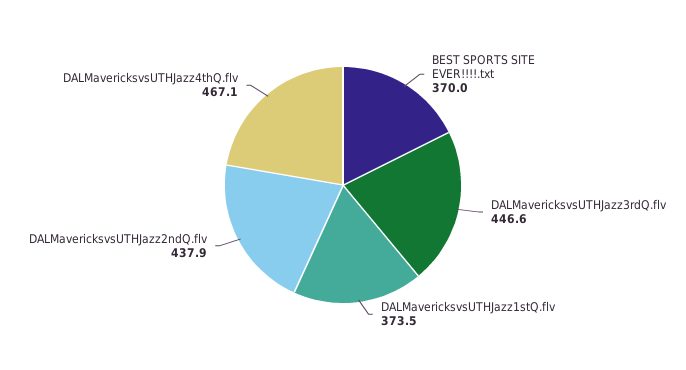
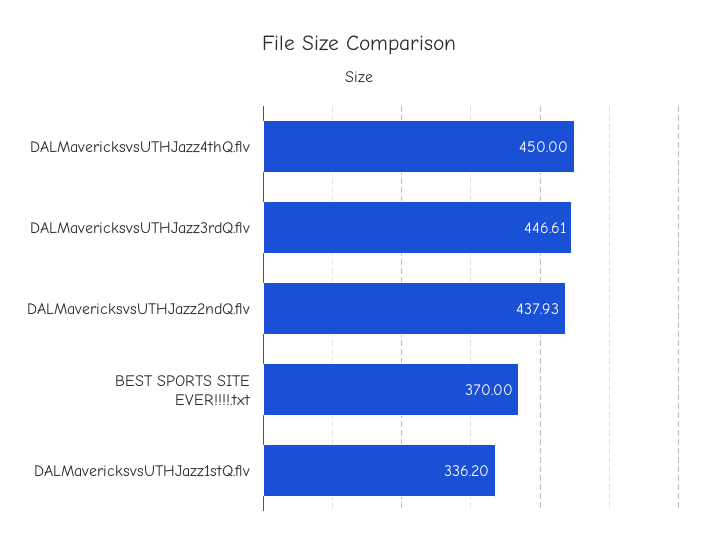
  {
    "BEST SPORTS SITE EVER!!!!.txt": 370,
    "DALMavericksvsUTHJazz3rdQ.flv": 446.61,
-   "DALMavericksvsUTHJazz1stQ.flv": 373.5,
+   "DALMavericksvsUTHJazz1stQ.flv": 336.2,
    "DALMavericksvsUTHJazz2ndQ.flv": 437.93,
-   "DALMavericksvsUTHJazz4thQ.flv": 467.1
+   "DALMavericksvsUTHJazz4thQ.flv": 450
  }

